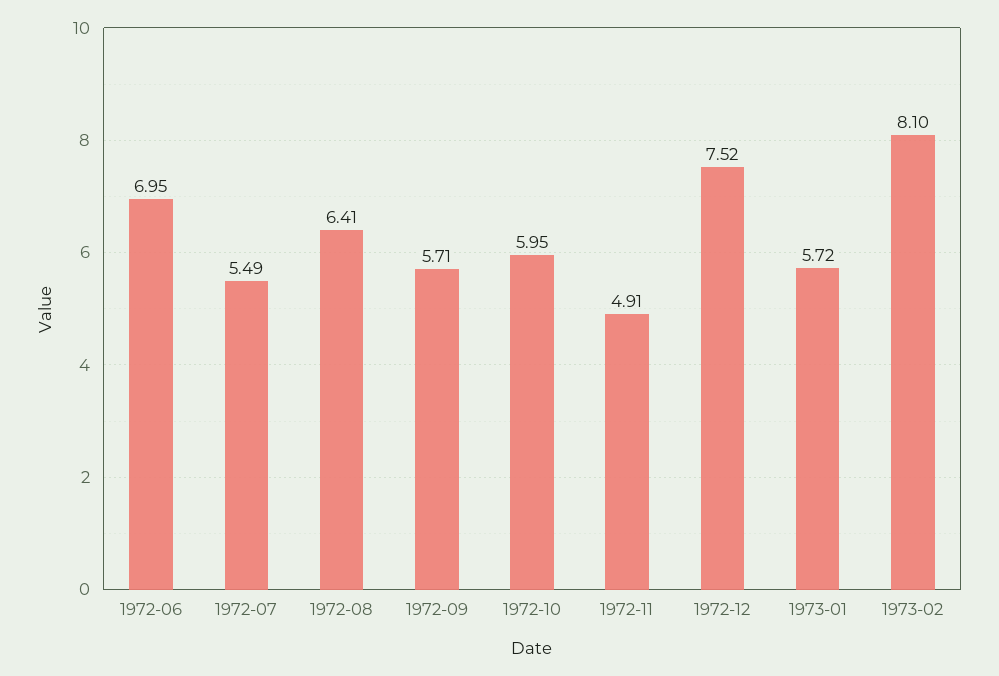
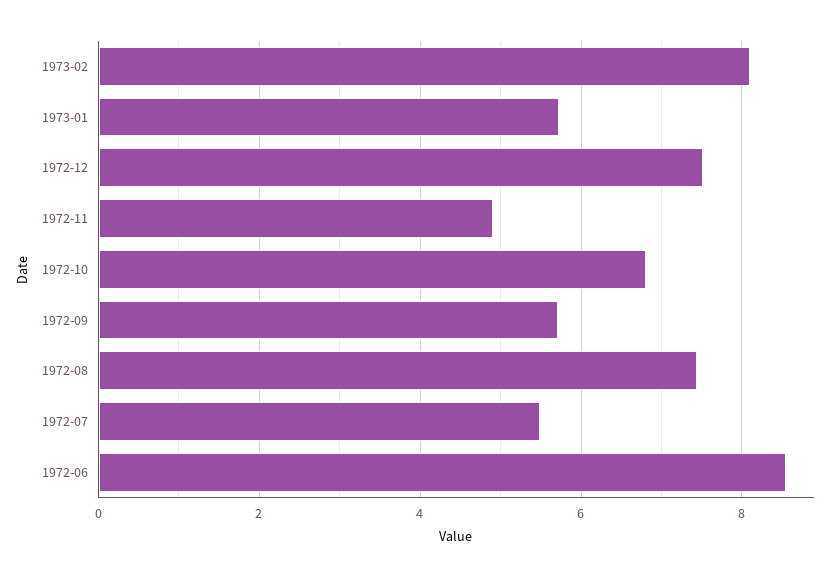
  {
-   "1972-06": 6.95,
+   "1972-06": 8.6,
    "1972-07": 5.49,
-   "1972-08": 6.41,
+   "1972-08": 7.4,
    "1972-09": 5.71,
-   "1972-10": 5.95,
+   "1972-10": 6.8,
    "1972-11": 4.91,
    "1972-12": 7.52,
    "1973-01": 5.72,
    "1973-02": 8.1
  }

